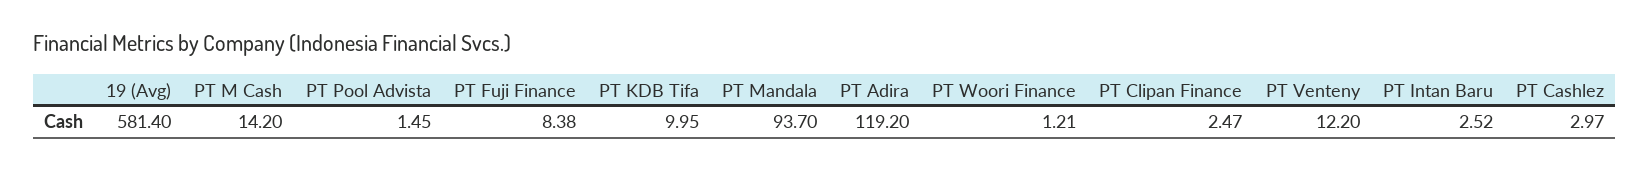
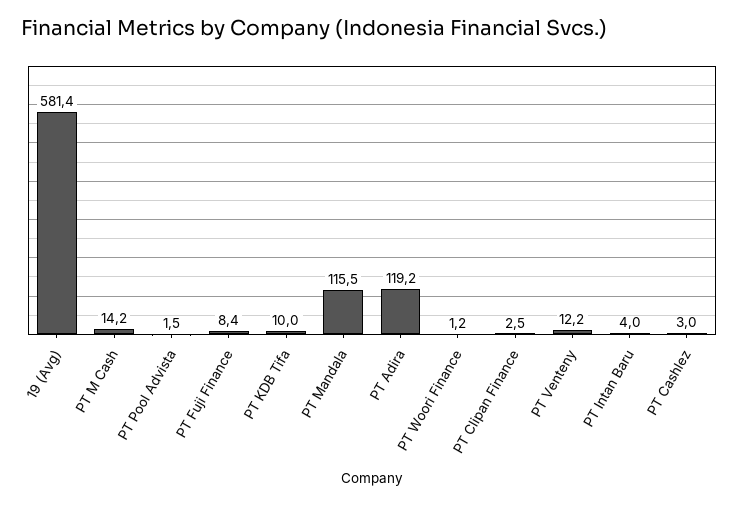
  {
    "19 (Avg)": 581.4,
    "PT M Cash": 14.2,
    "PT Pool Advista": 1.45,
    "PT Fuji Finance": 8.38,
    "PT KDB Tifa": 9.95,
-   "PT Mandala": 93.7,
+   "PT Mandala": 115.5,
    "PT Adira": 119.2,
    "PT Woori Finance": 1.21,
    "PT Clipan Finance": 2.47,
    "PT Venteny": 12.2,
-   "PT Intan Baru": 2.52,
+   "PT Intan Baru": 4,
    "PT Cashlez": 2.97
  }

